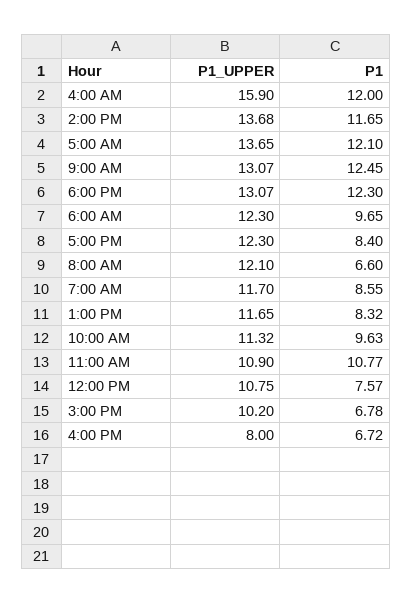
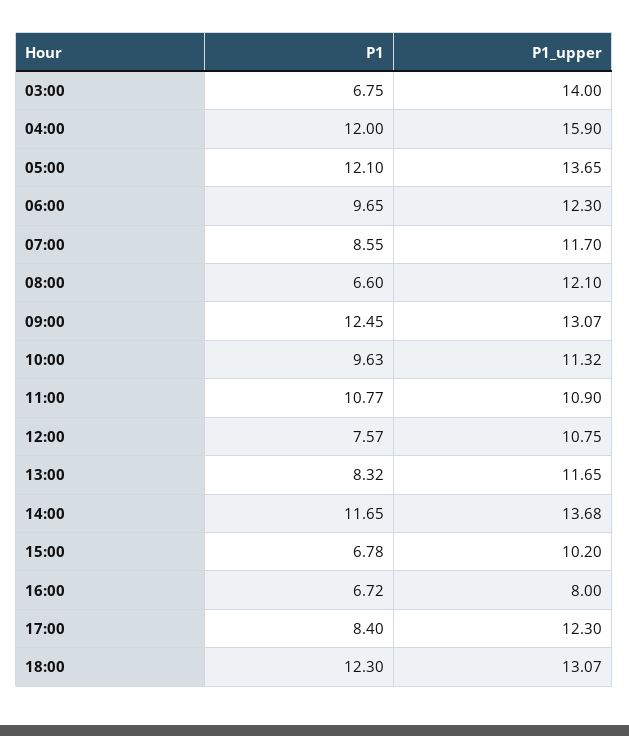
  {
    "P1_UPPER": {
      "4:00 AM": 15.9,
      "2:00 PM": 13.68,
      "5:00 AM": 13.65,
      "9:00 AM": 13.07,
      "6:00 PM": 13.07,
      "6:00 AM": 12.3,
      "5:00 PM": 12.3,
      "8:00 AM": 12.1,
      "7:00 AM": 11.7,
      "1:00 PM": 11.65,
      "10:00 AM": 11.32,
      "11:00 AM": 10.9,
      "12:00 PM": 10.75,
      "3:00 PM": 10.2,
-     "4:00 PM": 8
+     "4:00 PM": 8,
+     "03:00": 14
    },
    "P1": {
      "4:00 AM": 12,
      "2:00 PM": 11.65,
      "5:00 AM": 12.1,
      "9:00 AM": 12.45,
      "6:00 PM": 12.3,
      "6:00 AM": 9.65,
      "5:00 PM": 8.4,
      "8:00 AM": 6.6,
      "7:00 AM": 8.55,
      "1:00 PM": 8.32,
      "10:00 AM": 9.63,
      "11:00 AM": 10.77,
      "12:00 PM": 7.57,
      "3:00 PM": 6.78,
-     "4:00 PM": 6.72
+     "4:00 PM": 6.72,
+     "03:00": 6.75
    }
  }

